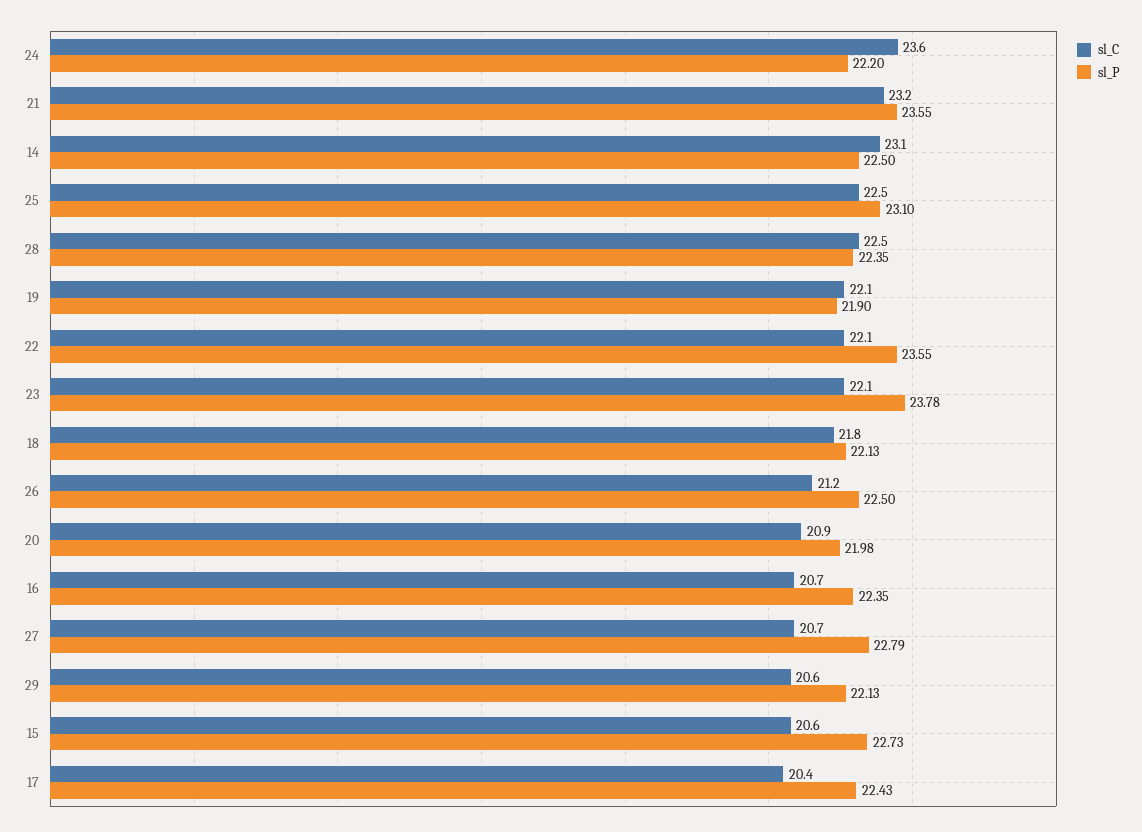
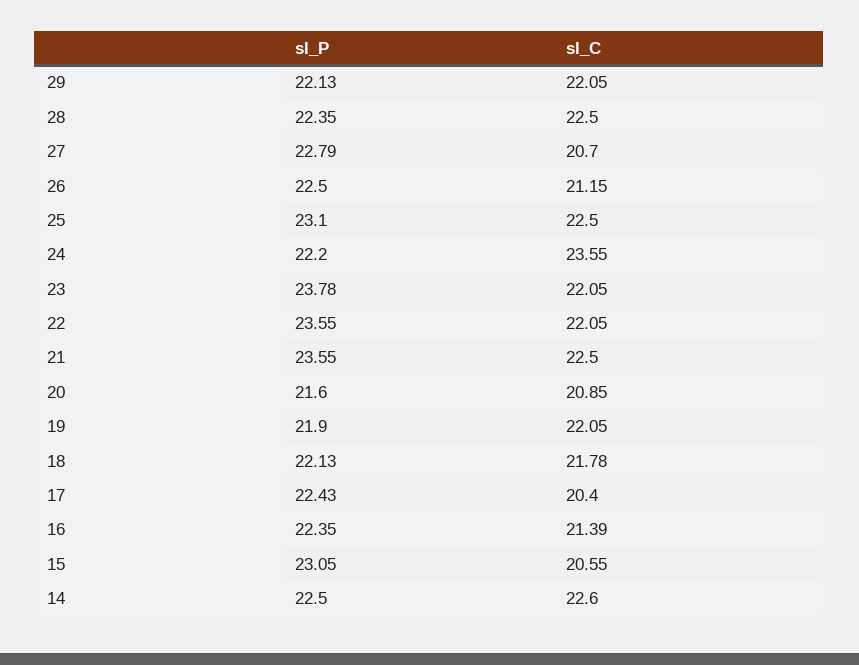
  {
    "sl_C": {
      "24": 23.55,
-     "21": 23.2,
+     "21": 22.5,
-     "14": 23.1,
+     "14": 22.6,
      "25": 22.5,
      "28": 22.5,
      "19": 22.05,
      "22": 22.05,
      "23": 22.05,
      "18": 21.78,
      "26": 21.15,
      "20": 20.85,
-     "16": 20.7,
+     "16": 21.39,
      "27": 20.7,
-     "29": 20.6,
+     "29": 22.05,
      "15": 20.55,
      "17": 20.4
    },
    "sl_P": {
      "24": 22.2,
      "21": 23.55,
      "14": 22.5,
      "25": 23.1,
      "28": 22.35,
      "19": 21.9,
      "22": 23.55,
      "23": 23.78,
      "18": 22.13,
      "26": 22.5,
-     "20": 21.98,
+     "20": 21.6,
      "16": 22.35,
      "27": 22.79,
      "29": 22.13,
-     "15": 22.73,
+     "15": 23.05,
      "17": 22.43
    }
  }

